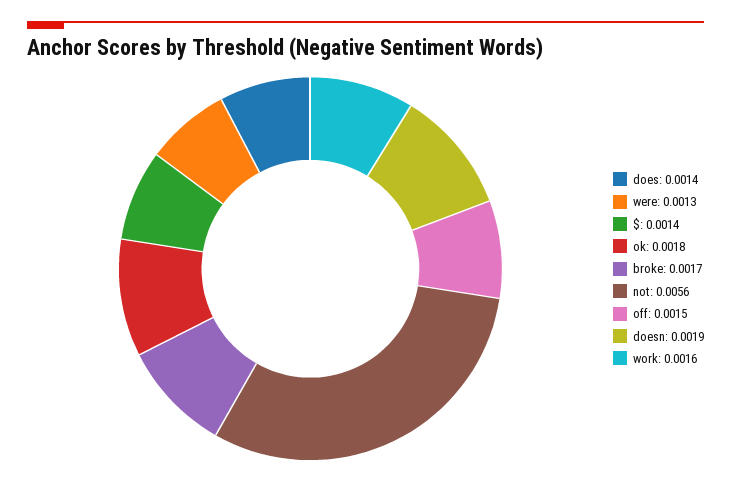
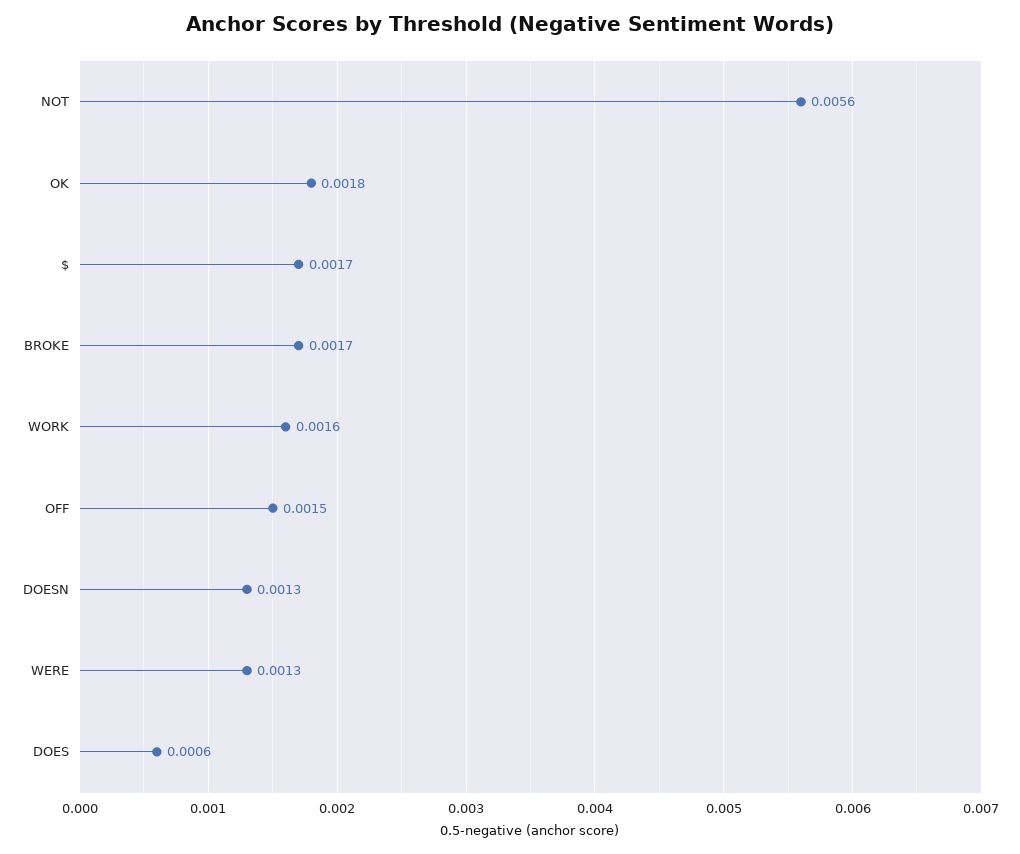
  {
-   "does": 0.0014,
+   "does": 0.0006,
    "were": 0.0013,
-   "$": 0.0014,
+   "$": 0.0017,
    "ok": 0.0018,
    "broke": 0.0017,
    "not": 0.0056,
    "off": 0.0015,
-   "doesn": 0.0019,
+   "doesn": 0.0013,
    "work": 0.0016
  }

